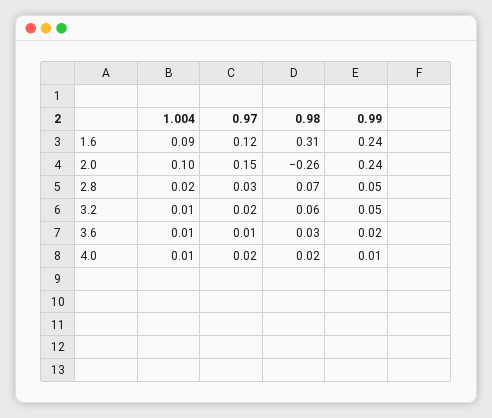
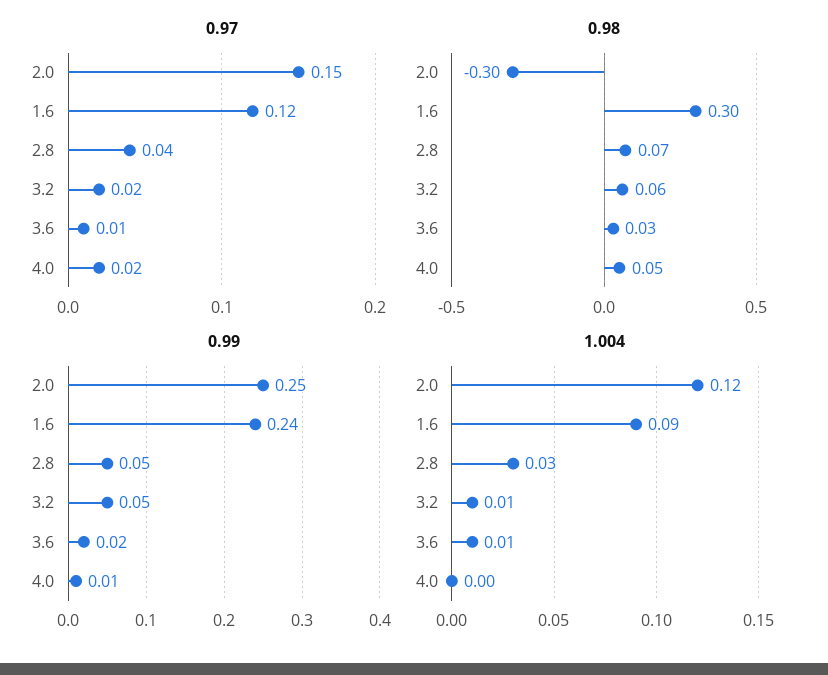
  {
    "1.004": {
      "1.6": 0.09,
-     "2.0": 0.1,
+     "2.0": 0.12,
-     "2.8": 0.02,
+     "2.8": 0.03,
      "3.2": 0.01,
      "3.6": 0.01,
-     "4.0": 0.01
+     "4.0": 0
    },
    "0.97": {
      "1.6": 0.12,
      "2.0": 0.15,
-     "2.8": 0.03,
+     "2.8": 0.04,
      "3.2": 0.02,
      "3.6": 0.01,
      "4.0": 0.02
    },
    "0.98": {
-     "1.6": 0.31,
+     "1.6": 0.3,
-     "2.0": -0.26,
+     "2.0": -0.3,
      "2.8": 0.07,
      "3.2": 0.06,
      "3.6": 0.03,
-     "4.0": 0.02
+     "4.0": 0.05
    },
    "0.99": {
      "1.6": 0.24,
-     "2.0": 0.24,
+     "2.0": 0.25,
      "2.8": 0.05,
      "3.2": 0.05,
      "3.6": 0.02,
      "4.0": 0.01
    }
  }

